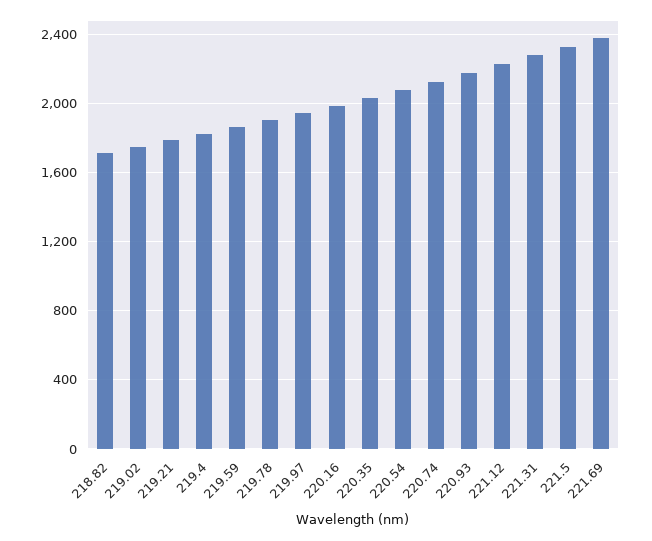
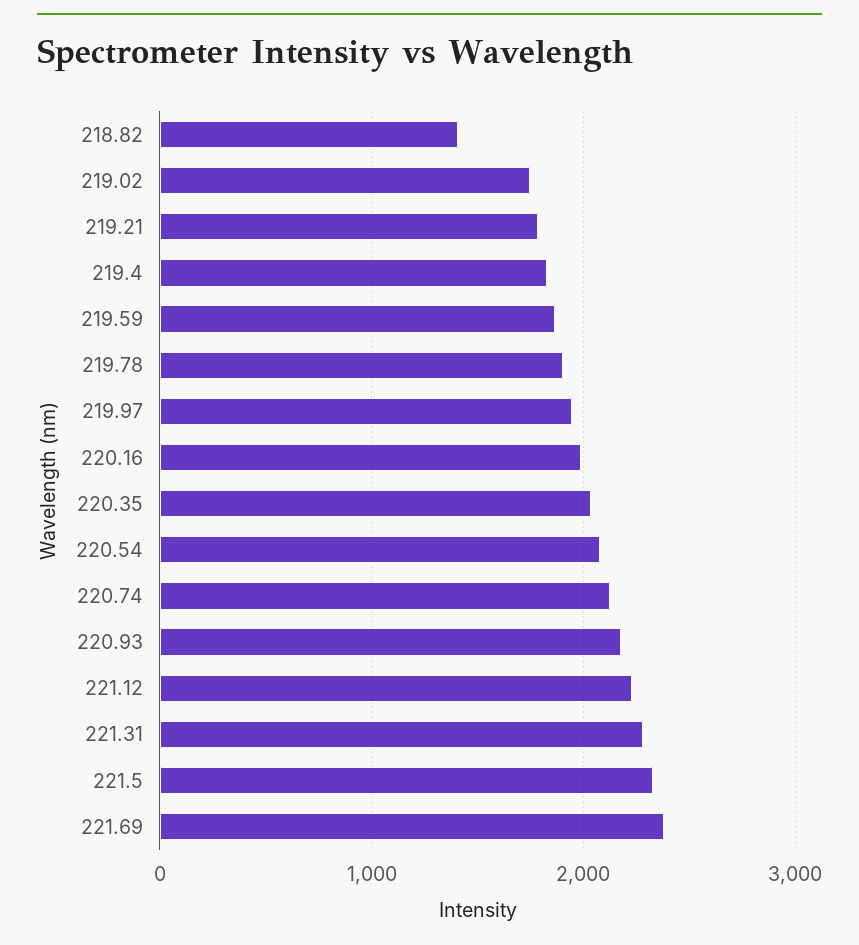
  {
-   "218.82": 1700,
+   "218.82": 1400,
    "219.02": 1750,
    "219.21": 1800,
    "219.4": 1850,
    "219.59": 1850,
    "219.78": 1900,
    "219.97": 1950,
    "220.16": 2000,
    "220.35": 2050,
    "220.54": 2100,
    "220.74": 2150,
    "220.93": 2200,
    "221.12": 2250,
    "221.31": 2300,
    "221.5": 2350,
    "221.69": 2400
  }

